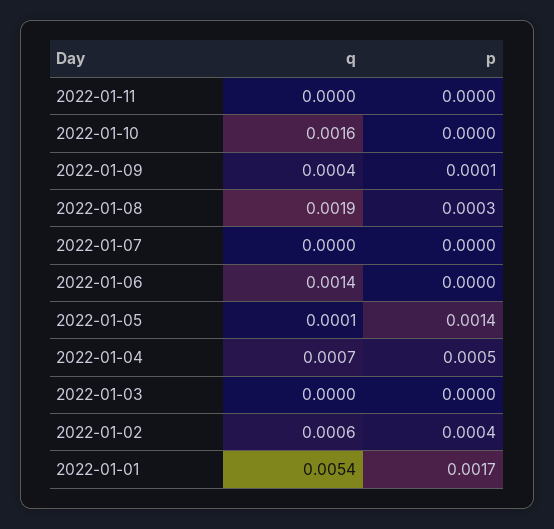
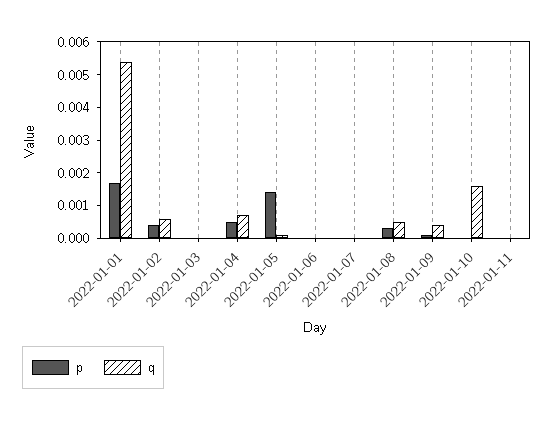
  {
    "q": {
      "2022-01-11": 0,
      "2022-01-10": 0.0016,
      "2022-01-09": 0.0004,
-     "2022-01-08": 0.0019,
+     "2022-01-08": 0.0005,
      "2022-01-07": 0,
-     "2022-01-06": 0.0014,
+     "2022-01-06": 0,
      "2022-01-05": 0.0001,
      "2022-01-04": 0.0007,
      "2022-01-03": 0,
      "2022-01-02": 0.0006,
      "2022-01-01": 0.0054
    },
    "p": {
      "2022-01-11": 0,
      "2022-01-10": 0,
      "2022-01-09": 0.0001,
      "2022-01-08": 0.0003,
      "2022-01-07": 0,
      "2022-01-06": 0,
      "2022-01-05": 0.0014,
      "2022-01-04": 0.0005,
      "2022-01-03": 0,
      "2022-01-02": 0.0004,
      "2022-01-01": 0.0017
    }
  }

